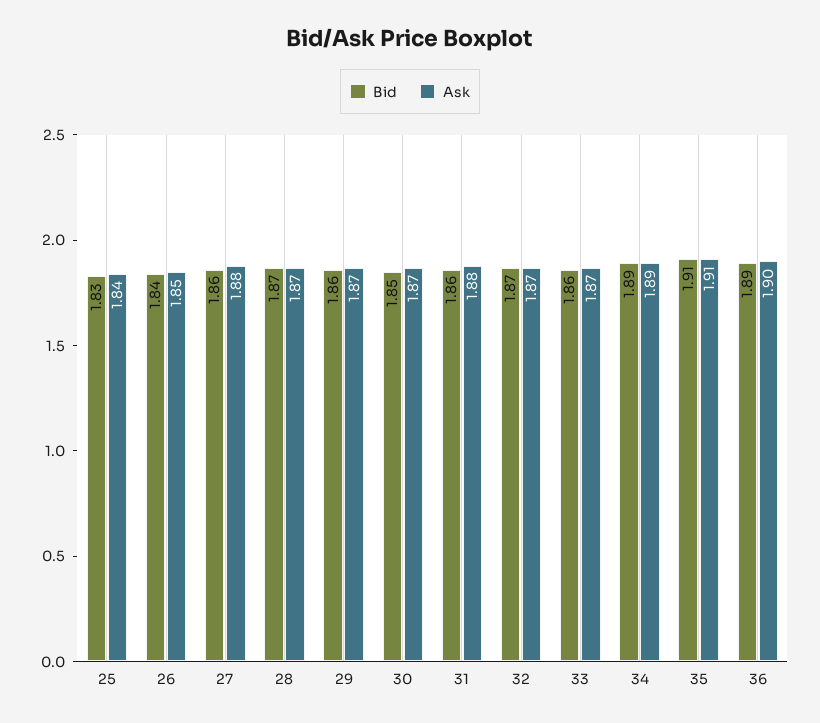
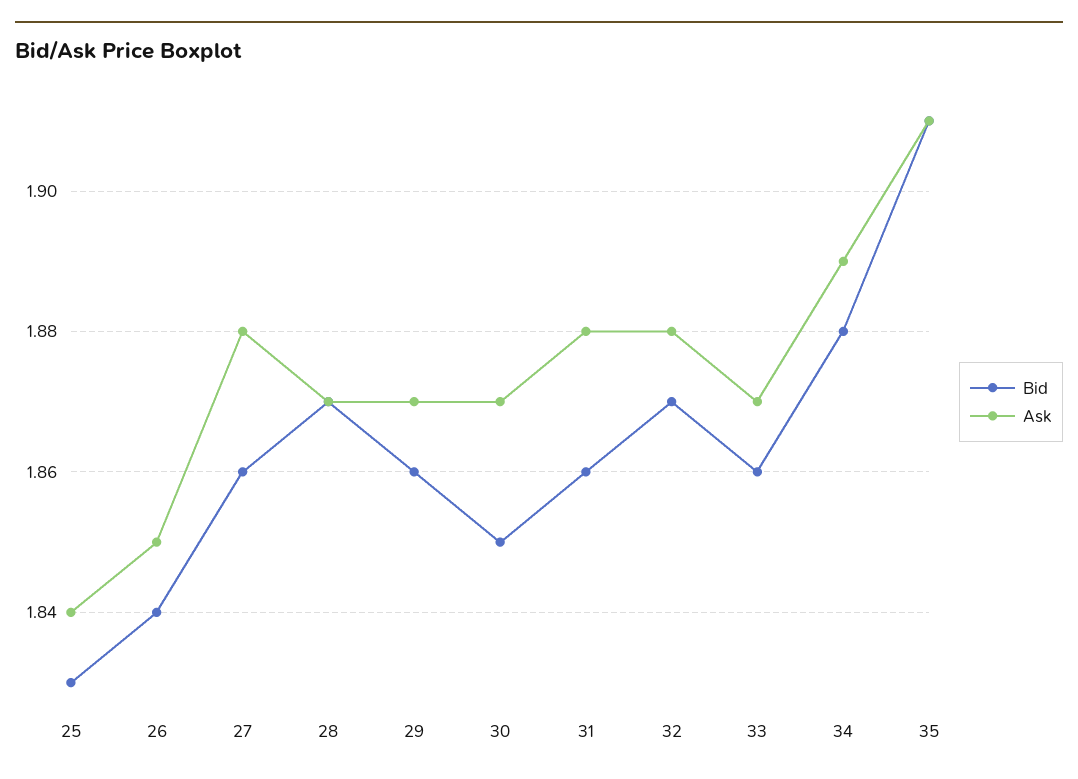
  {
    "Bid": {
      "25": 1.83,
      "26": 1.84,
      "27": 1.86,
      "28": 1.87,
      "29": 1.86,
      "30": 1.85,
      "31": 1.86,
      "32": 1.87,
      "33": 1.86,
-     "34": 1.89,
+     "34": 1.88,
-     "35": 1.91,
+     "35": 1.91
-     "36": 1.89
    },
    "Ask": {
      "25": 1.84,
      "26": 1.85,
      "27": 1.88,
      "28": 1.87,
      "29": 1.87,
      "30": 1.87,
      "31": 1.88,
-     "32": 1.87,
+     "32": 1.88,
      "33": 1.87,
      "34": 1.89,
-     "35": 1.91,
+     "35": 1.91
-     "36": 1.9
    }
  }

